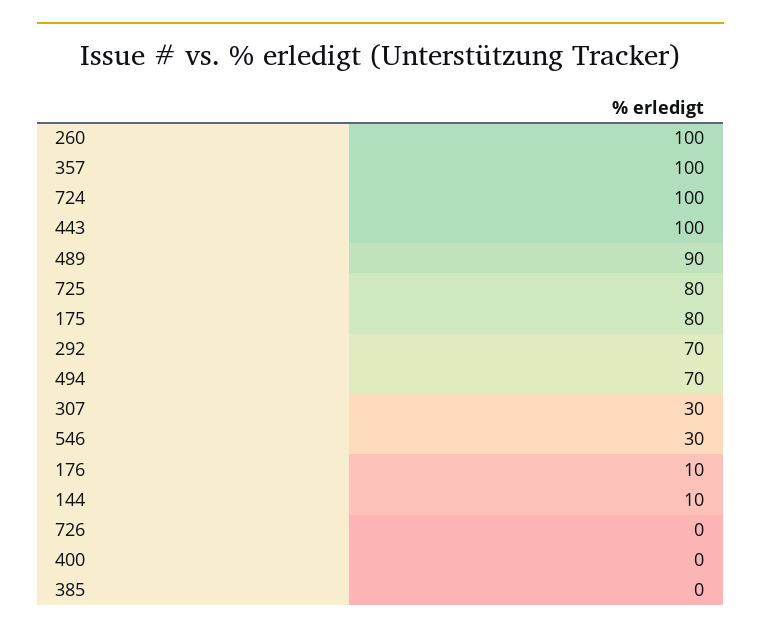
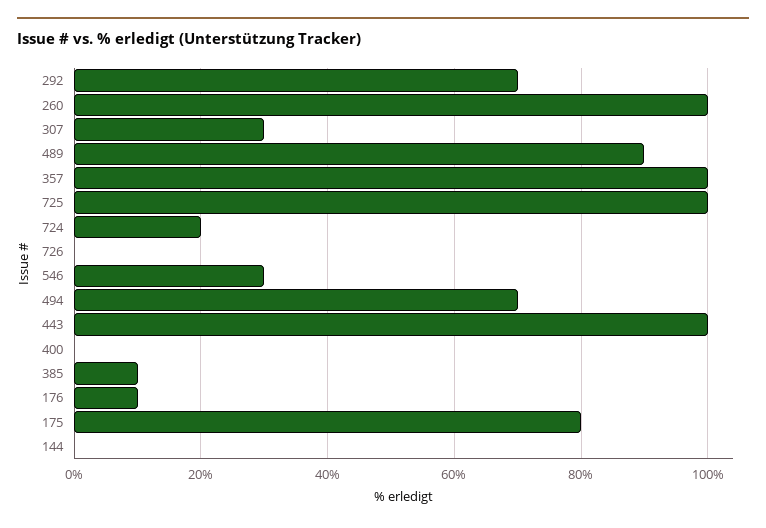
  {
    "260": 100,
    "357": 100,
-   "724": 100,
+   "724": 20,
    "443": 100,
    "489": 90,
-   "725": 80,
+   "725": 100,
    "175": 80,
    "292": 70,
    "494": 70,
    "307": 30,
    "546": 30,
    "176": 10,
-   "144": 10,
+   "144": 0,
    "726": 0,
    "400": 0,
-   "385": 0
+   "385": 10
  }

